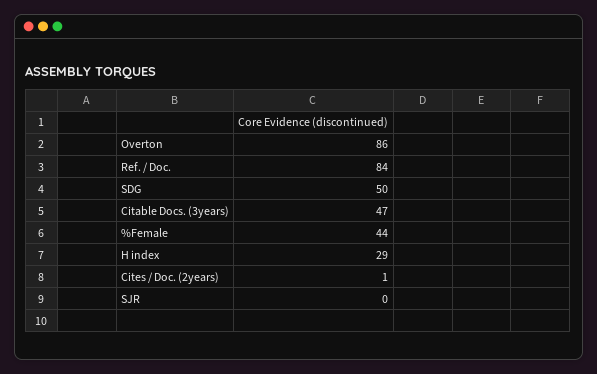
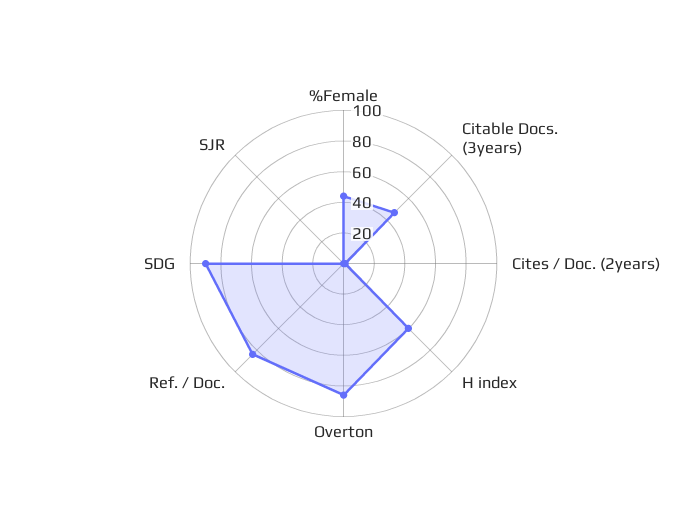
  {
    "Overton": 86,
    "Ref. / Doc.": 84,
-   "SDG": 50,
+   "SDG": 90,
    "Citable Docs. (3years)": 47,
    "%Female": 44,
-   "H index": 29,
+   "H index": 60,
    "Cites / Doc. (2years)": 1,
    "SJR": 0
  }

